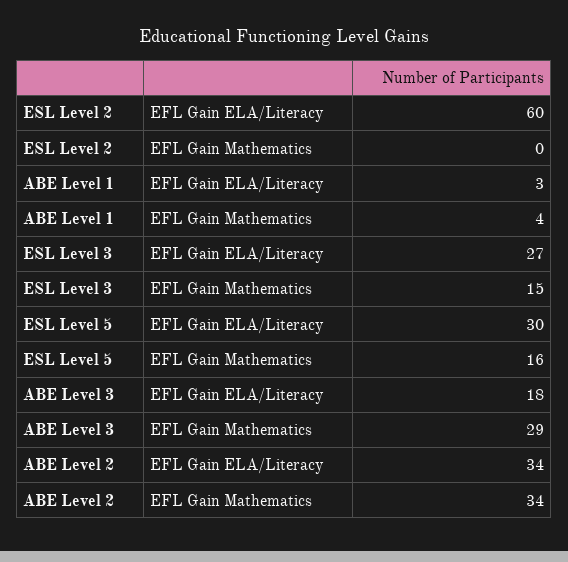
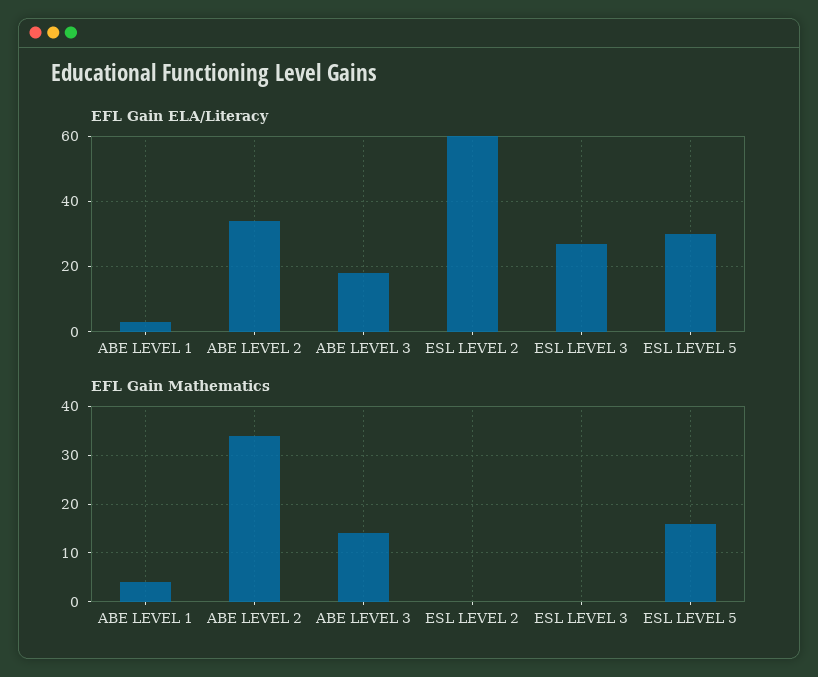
  {
    "EFL Gain ELA/Literacy": {
      "ESL Level 2": 60,
      "ABE Level 1": 3,
      "ESL Level 3": 27,
      "ESL Level 5": 30,
      "ABE Level 3": 18,
      "ABE Level 2": 34
    },
    "EFL Gain Mathematics": {
      "ESL Level 2": 0,
      "ABE Level 1": 4,
-     "ESL Level 3": 15,
+     "ESL Level 3": 0,
      "ESL Level 5": 16,
-     "ABE Level 3": 29,
+     "ABE Level 3": 15,
      "ABE Level 2": 34
    }
  }

